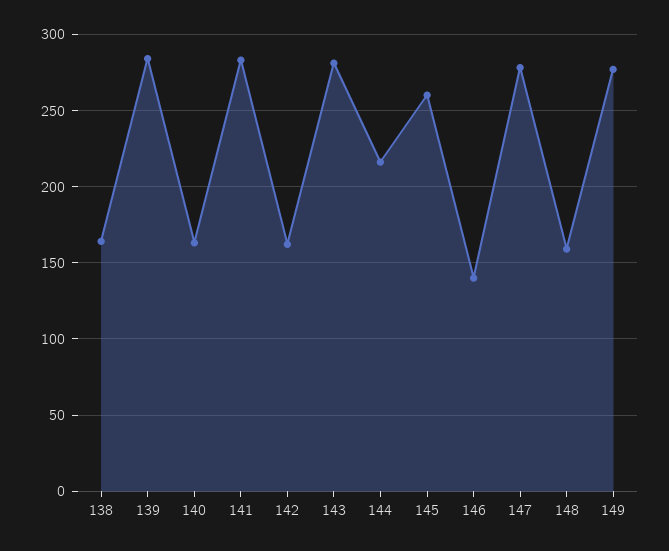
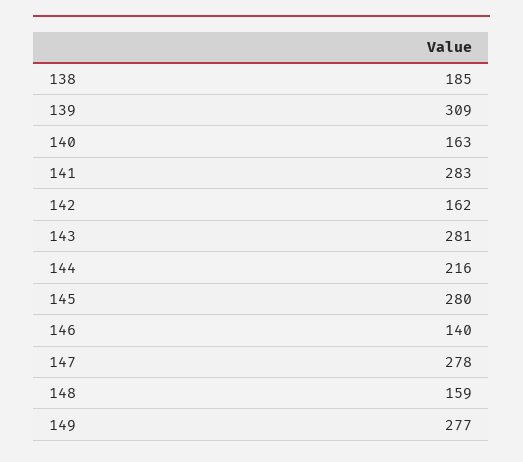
  {
-   "138": 165,
+   "138": 185,
-   "139": 285,
+   "139": 309,
    "140": 163,
    "141": 283,
    "142": 162,
    "143": 281,
    "144": 216,
-   "145": 260,
+   "145": 280,
    "146": 140,
    "147": 278,
    "148": 159,
    "149": 277
  }

